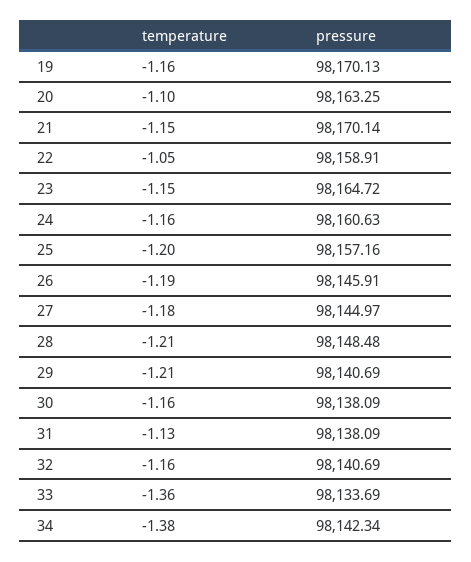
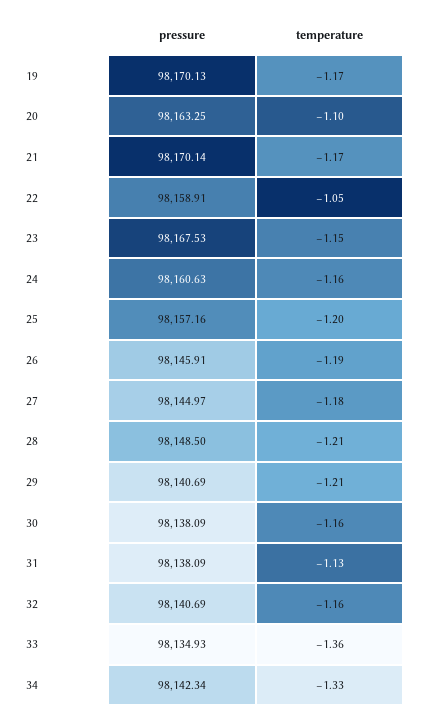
  {
    "temperature": {
-     "19": -1.16,
+     "19": -1.17,
      "20": -1.1,
-     "21": -1.15,
+     "21": -1.17,
      "22": -1.05,
      "23": -1.15,
      "24": -1.16,
      "25": -1.2,
      "26": -1.19,
      "27": -1.18,
      "28": -1.21,
      "29": -1.21,
      "30": -1.16,
      "31": -1.13,
      "32": -1.16,
      "33": -1.36,
-     "34": -1.38
+     "34": -1.33
    },
    "pressure": {
      "19": 98170.13,
      "20": 98163.25,
      "21": 98170.14,
      "22": 98158.91,
-     "23": 98164.72,
+     "23": 98167.53,
      "24": 98160.63,
      "25": 98157.16,
      "26": 98145.91,
      "27": 98144.97,
-     "28": 98148.48,
+     "28": 98148.5,
      "29": 98140.69,
      "30": 98138.09,
      "31": 98138.09,
      "32": 98140.69,
-     "33": 98133.69,
+     "33": 98134.93,
      "34": 98142.34
    }
  }

